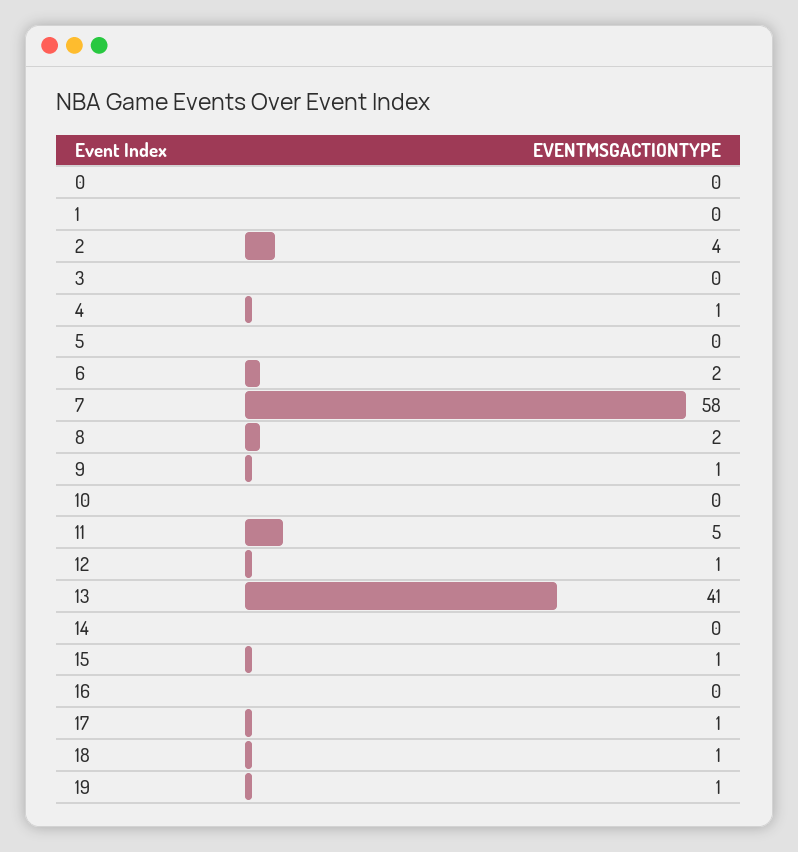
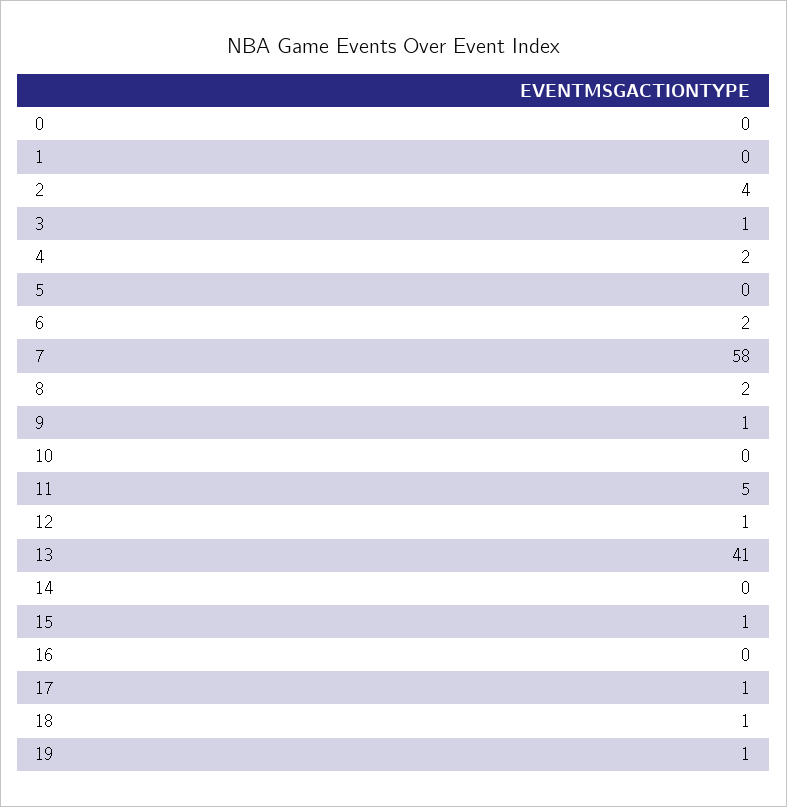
  {
    "0": 0,
    "1": 0,
    "2": 4,
-   "3": 0,
+   "3": 1,
-   "4": 1,
+   "4": 2,
    "5": 0,
    "6": 2,
    "7": 58,
    "8": 2,
    "9": 1,
    "10": 0,
    "11": 5,
    "12": 1,
    "13": 41,
    "14": 0,
    "15": 1,
    "16": 0,
    "17": 1,
    "18": 1,
    "19": 1
  }

